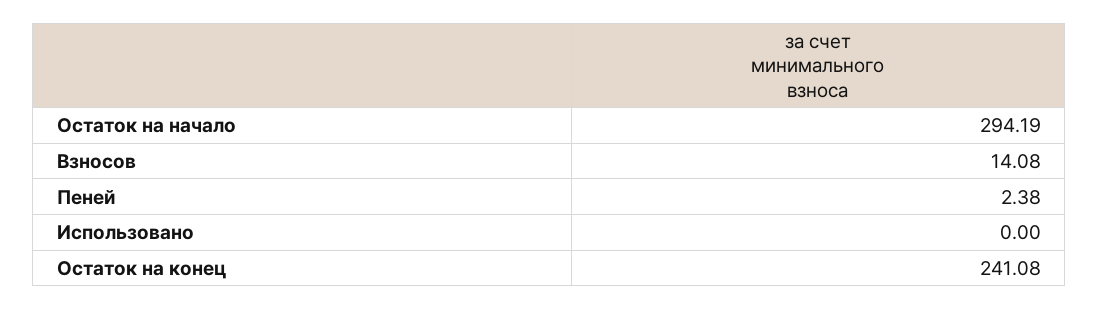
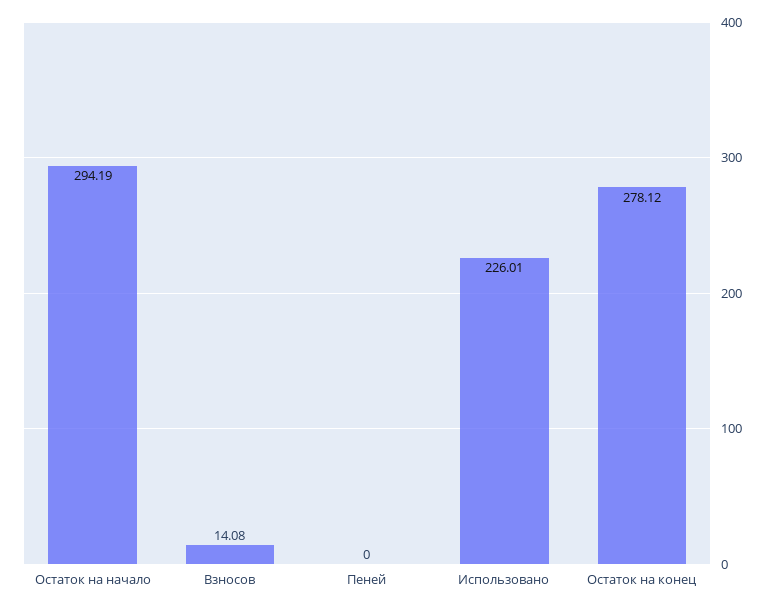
  {
    "Остаток на начало": 294.19,
    "Взносов": 14.08,
-   "Пеней": 2.38,
+   "Пеней": 0,
-   "Использовано": 0,
+   "Использовано": 226.01,
-   "Остаток на конец": 241.08
+   "Остаток на конец": 278.12
  }

